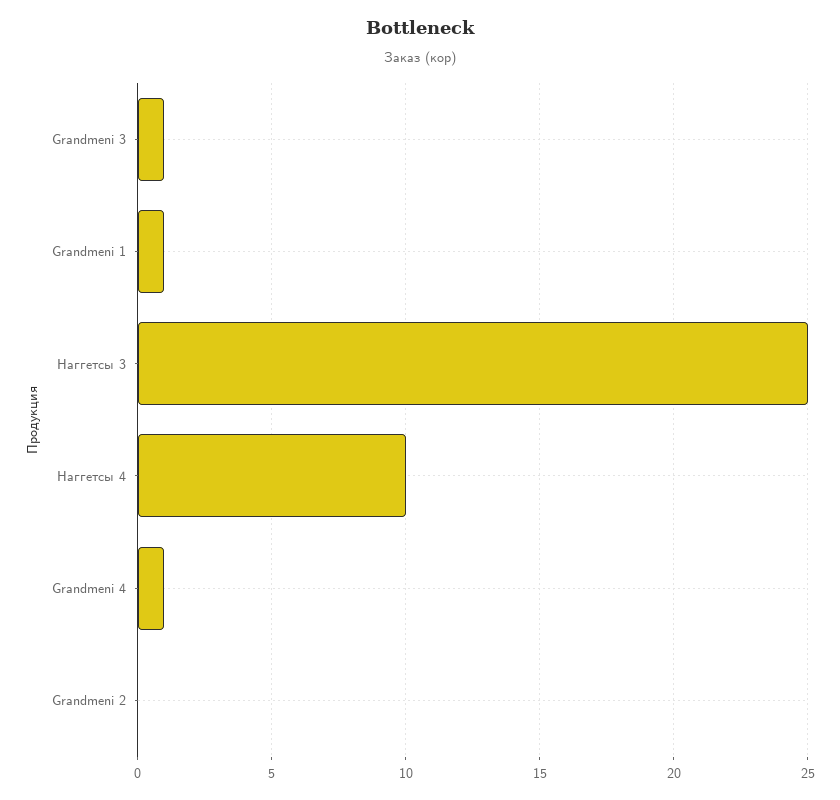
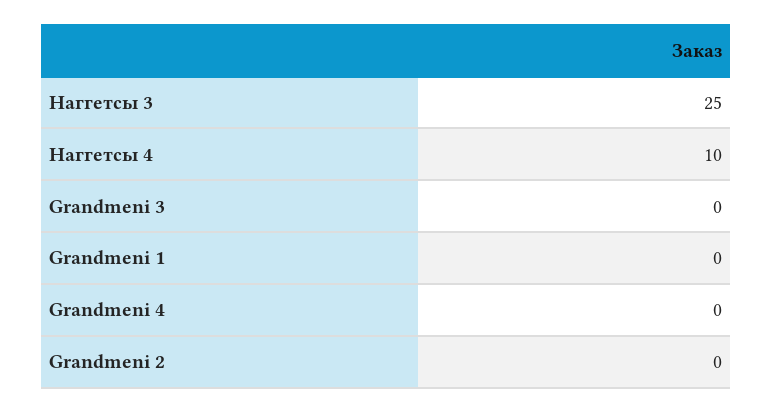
  {
-   "Grandmeni 3": 1,
+   "Grandmeni 3": 0,
-   "Grandmeni 1": 1,
+   "Grandmeni 1": 0,
    "Наггетсы 3": 25,
    "Наггетсы 4": 10,
-   "Grandmeni 4": 1,
+   "Grandmeni 4": 0,
    "Grandmeni 2": 0
  }

